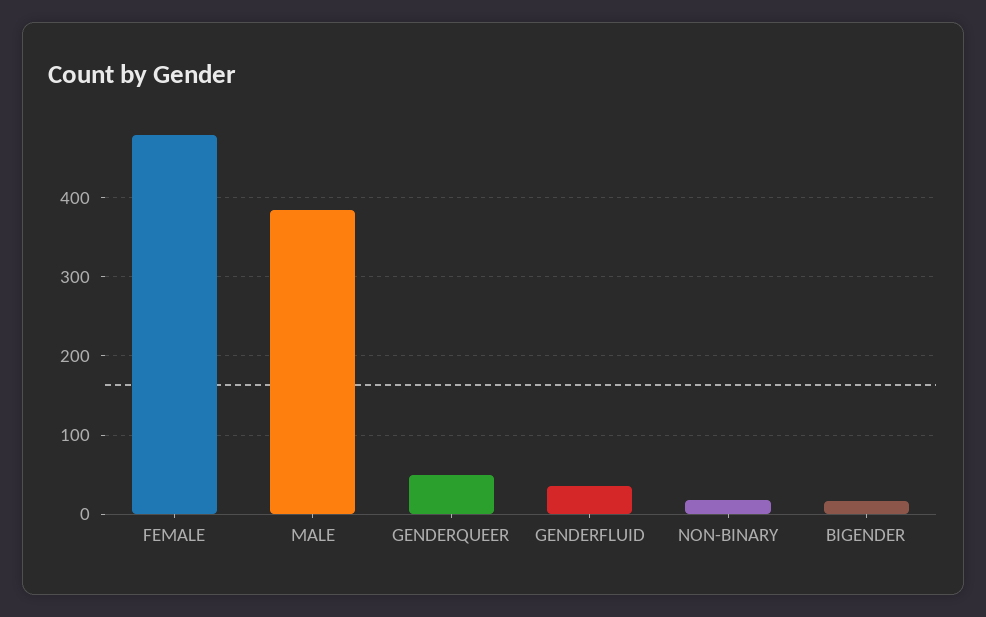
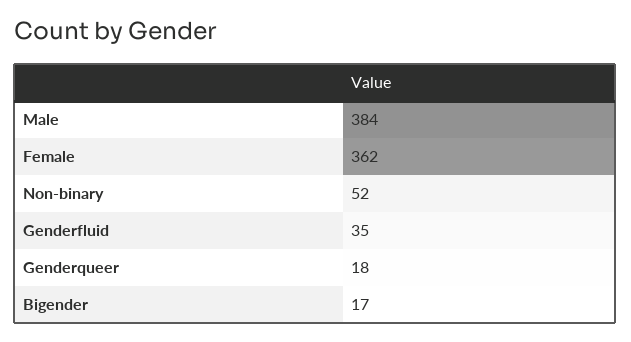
  {
-   "FEMALE": 480,
+   "FEMALE": 362,
    "MALE": 384,
-   "GENDERQUEER": 50,
+   "GENDERQUEER": 18,
    "GENDERFLUID": 35,
-   "NON-BINARY": 20,
+   "NON-BINARY": 52,
    "BIGENDER": 17
  }

